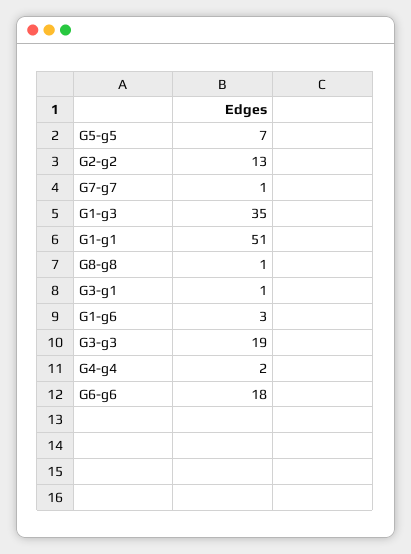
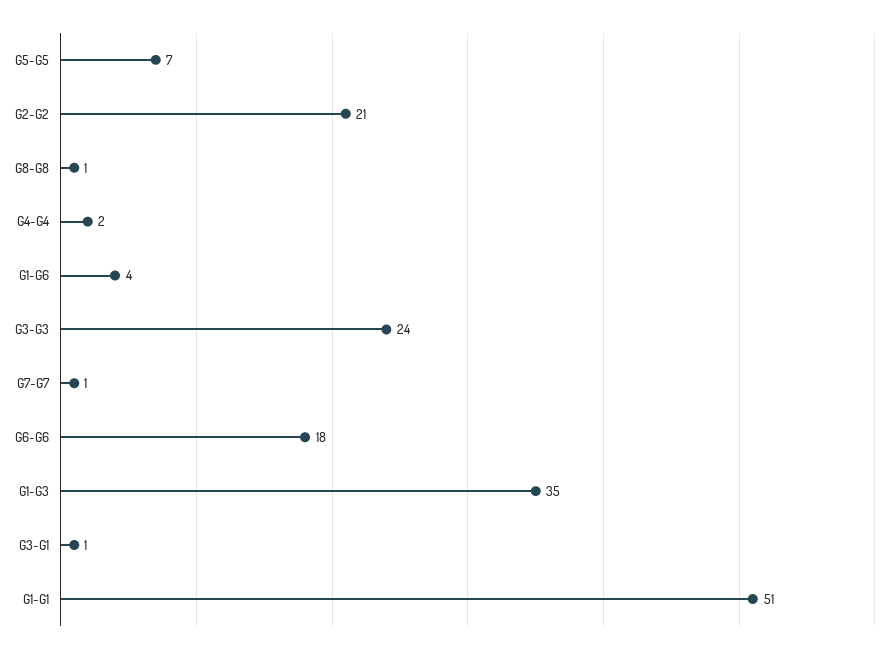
  {
    "G5-g5": 7,
-   "G2-g2": 13,
+   "G2-g2": 21,
    "G7-g7": 1,
    "G1-g3": 35,
    "G1-g1": 51,
    "G8-g8": 1,
    "G3-g1": 1,
-   "G1-g6": 3,
+   "G1-g6": 4,
-   "G3-g3": 19,
+   "G3-g3": 24,
    "G4-g4": 2,
    "G6-g6": 18
  }

